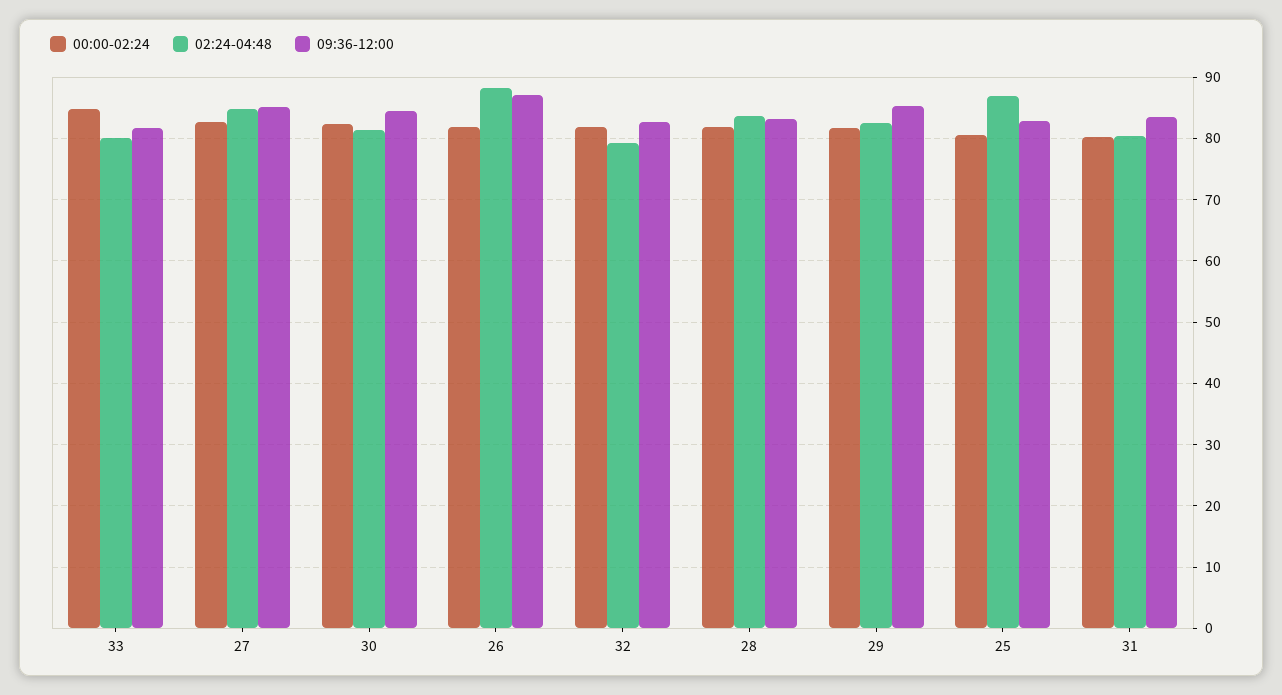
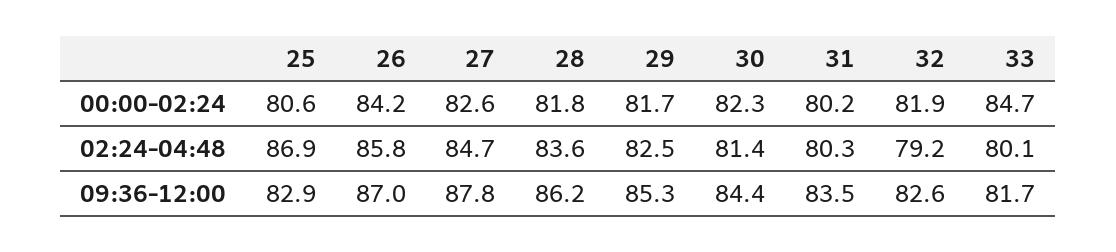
  {
    "00:00-02:24": {
      "33": 84.7,
      "27": 82.6,
      "30": 82.3,
-     "26": 82,
+     "26": 84.2,
      "32": 81.9,
      "28": 81.8,
      "29": 81.7,
      "25": 80.6,
      "31": 80.2
    },
    "02:24-04:48": {
      "33": 80.1,
      "27": 84.7,
      "30": 81.4,
-     "26": 88,
+     "26": 85.8,
      "32": 79.2,
      "28": 83.6,
      "29": 82.5,
      "25": 86.9,
      "31": 80.3
    },
    "09:36-12:00": {
      "33": 81.7,
-     "27": 85,
+     "27": 87.8,
      "30": 84.4,
      "26": 87,
      "32": 82.6,
-     "28": 83,
+     "28": 86.2,
      "29": 85.3,
      "25": 82.9,
      "31": 83.5
    }
  }

